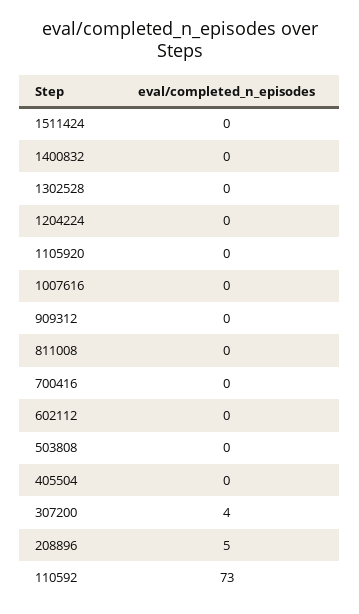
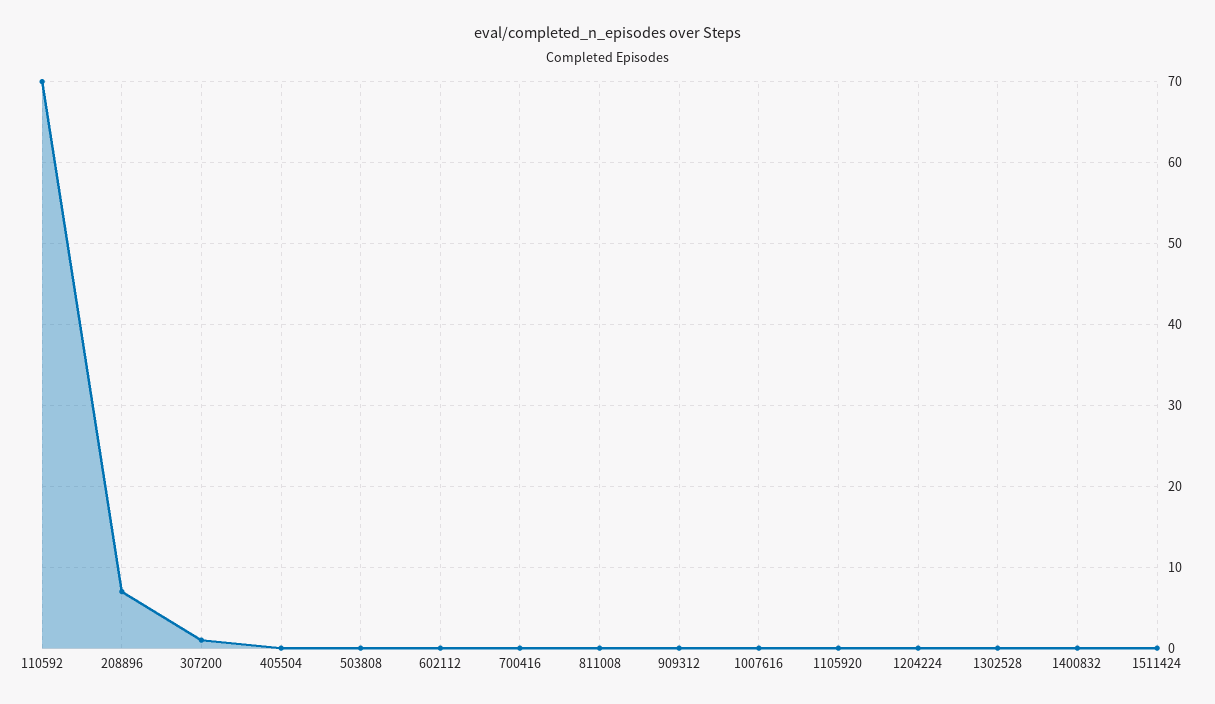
  {
    "1511424": 0,
    "1400832": 0,
    "1302528": 0,
    "1204224": 0,
    "1105920": 0,
    "1007616": 0,
    "909312": 0,
    "811008": 0,
    "700416": 0,
    "602112": 0,
    "503808": 0,
    "405504": 0,
-   "307200": 4,
+   "307200": 1,
-   "208896": 5,
+   "208896": 7,
-   "110592": 73
+   "110592": 70
  }

